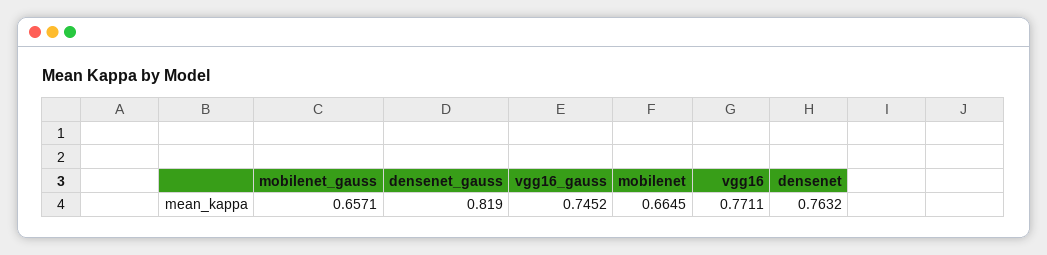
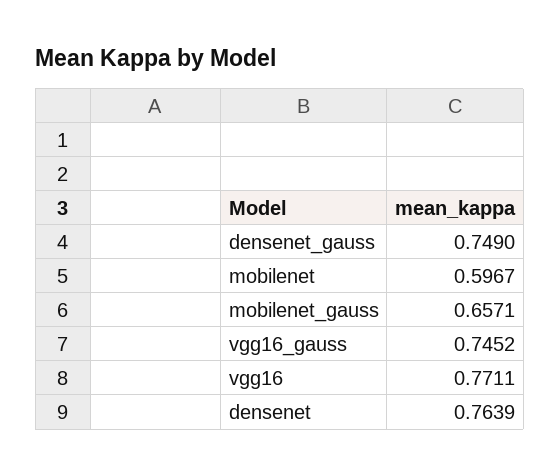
  {
    "mobilenet_gauss": 0.6571,
-   "densenet_gauss": 0.819,
+   "densenet_gauss": 0.749,
    "vgg16_gauss": 0.7452,
-   "mobilenet": 0.6645,
+   "mobilenet": 0.5967,
    "vgg16": 0.7711,
-   "densenet": 0.7632
+   "densenet": 0.7639
  }

